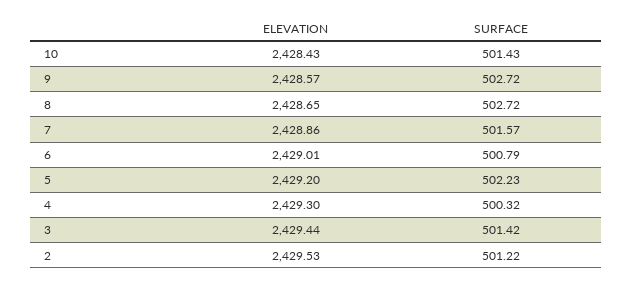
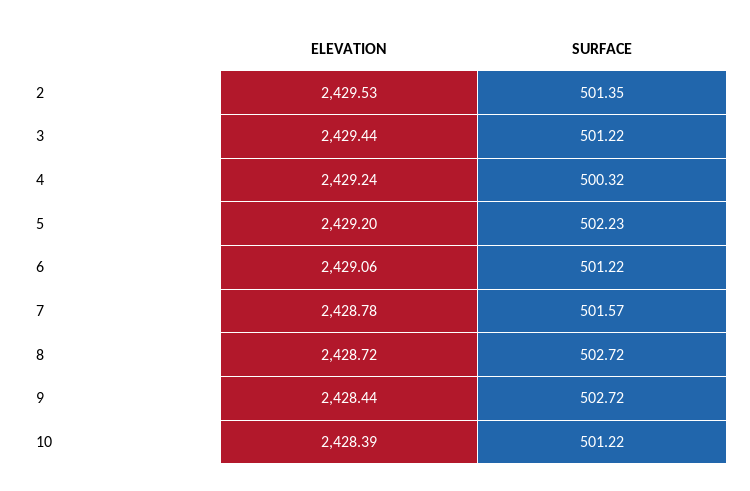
  {
    "ELEVATION": {
-     "10": 2428.43,
+     "10": 2428.39,
-     "9": 2428.57,
+     "9": 2428.44,
-     "8": 2428.65,
+     "8": 2428.72,
-     "7": 2428.86,
+     "7": 2428.78,
-     "6": 2429.01,
+     "6": 2429.06,
      "5": 2429.2,
-     "4": 2429.3,
+     "4": 2429.24,
      "3": 2429.44,
      "2": 2429.53
    },
    "SURFACE": {
-     "10": 501.43,
+     "10": 501.22,
      "9": 502.72,
      "8": 502.72,
      "7": 501.57,
-     "6": 500.79,
+     "6": 501.22,
      "5": 502.23,
      "4": 500.32,
-     "3": 501.42,
+     "3": 501.22,
-     "2": 501.22
+     "2": 501.35
    }
  }

